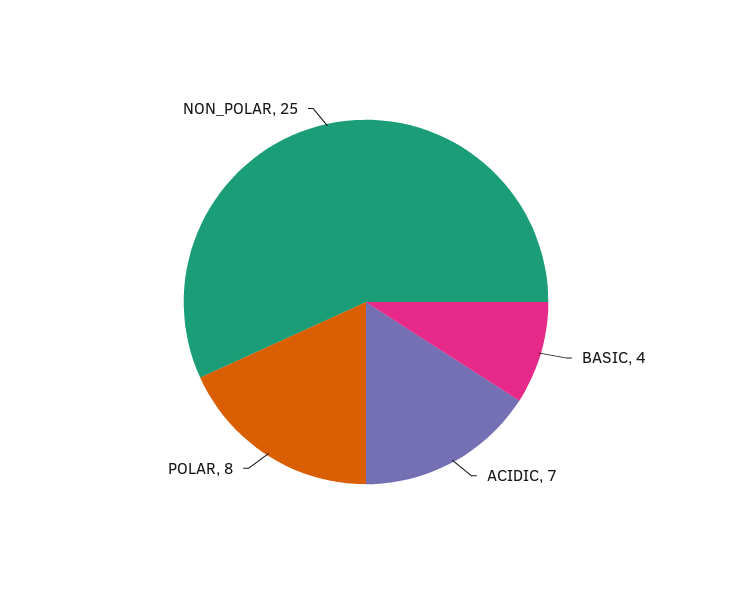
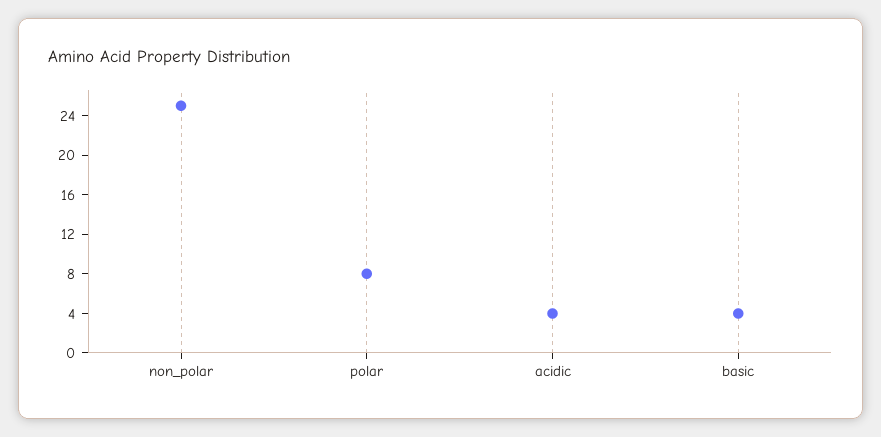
  {
    "BASIC": 4,
-   "ACIDIC": 7,
+   "ACIDIC": 4,
    "POLAR": 8,
    "NON_POLAR": 25
  }

